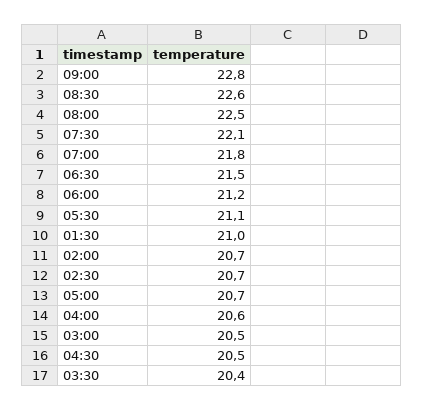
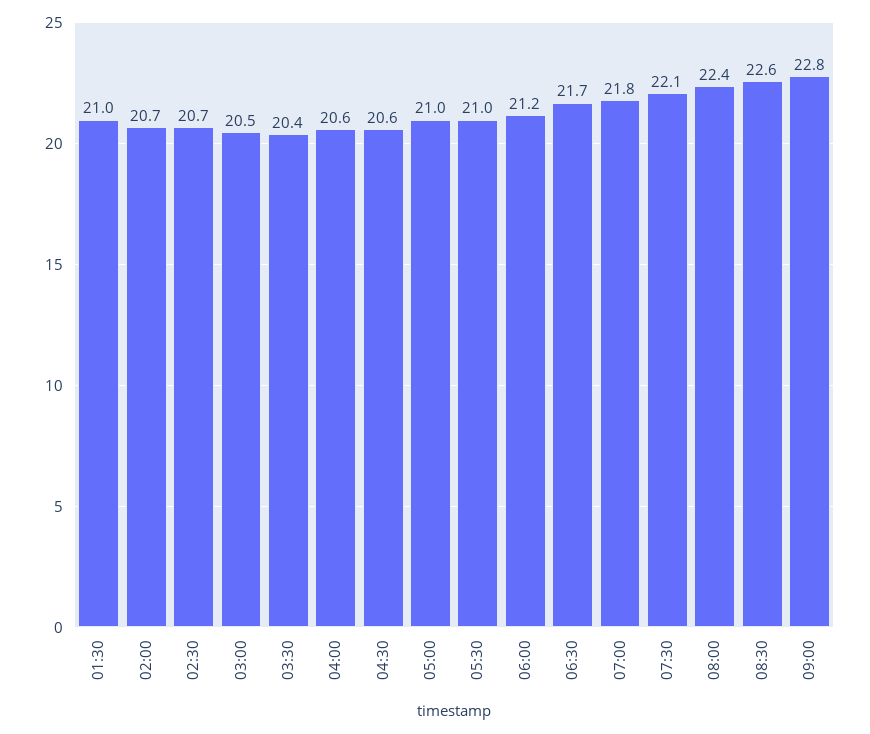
  {
    "09:00": 22.8,
    "08:30": 22.6,
-   "08:00": 22.5,
+   "08:00": 22.4,
    "07:30": 22.1,
    "07:00": 21.8,
-   "06:30": 21.5,
+   "06:30": 21.7,
    "06:00": 21.2,
-   "05:30": 21.1,
+   "05:30": 21,
    "01:30": 21,
    "02:00": 20.7,
    "02:30": 20.7,
-   "05:00": 20.7,
+   "05:00": 21,
    "04:00": 20.6,
    "03:00": 20.5,
-   "04:30": 20.5,
+   "04:30": 20.6,
    "03:30": 20.4
  }

